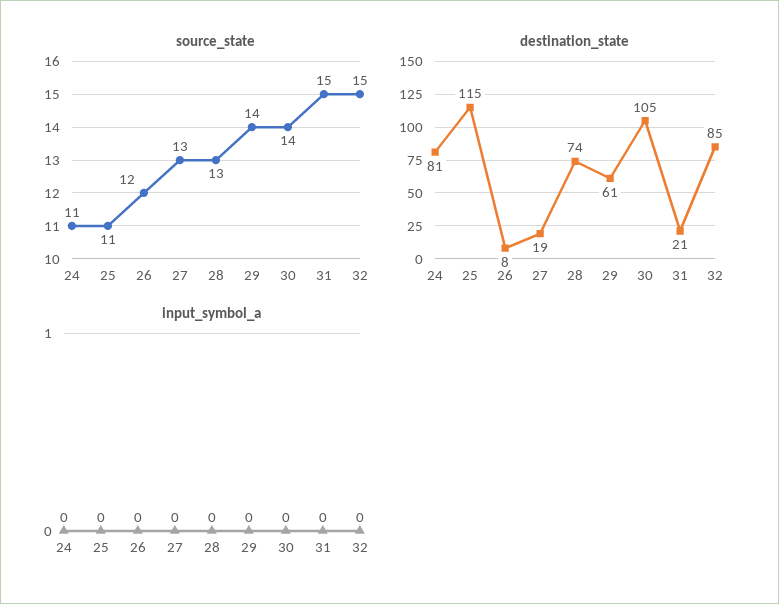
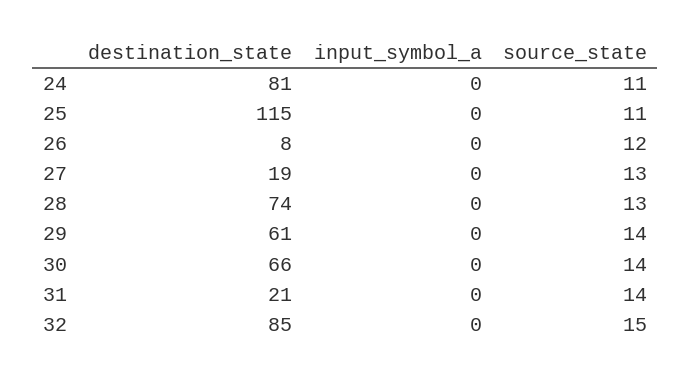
  {
    "source_state": {
      "24": 11,
      "25": 11,
      "26": 12,
      "27": 13,
      "28": 13,
      "29": 14,
      "30": 14,
-     "31": 15,
+     "31": 14,
      "32": 15
    },
    "destination_state": {
      "24": 81,
      "25": 115,
      "26": 8,
      "27": 19,
      "28": 74,
      "29": 61,
-     "30": 105,
+     "30": 66,
      "31": 21,
      "32": 85
    },
    "input_symbol_a": {
      "24": 0,
      "25": 0,
      "26": 0,
      "27": 0,
      "28": 0,
      "29": 0,
      "30": 0,
      "31": 0,
      "32": 0
    }
  }

